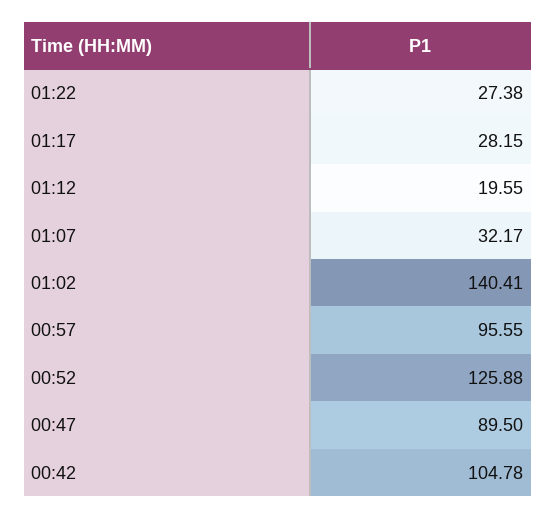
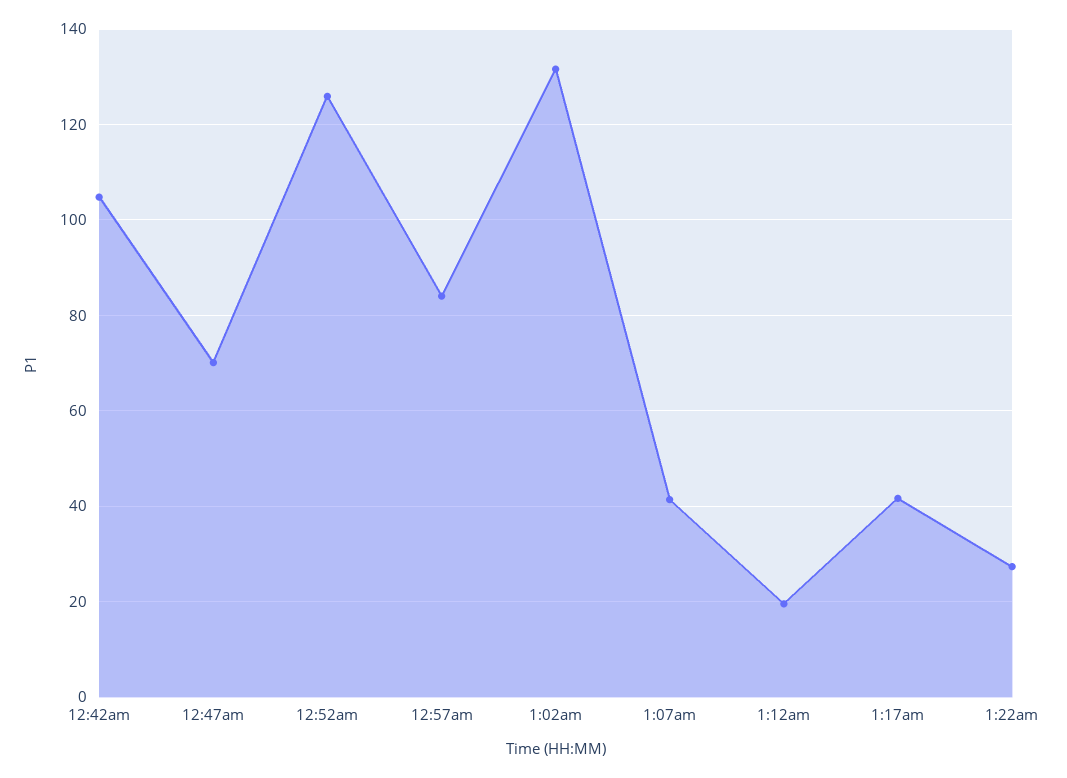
  {
    "01:22": 27.38,
-   "01:17": 28.15,
+   "01:17": 42,
    "01:12": 19.55,
-   "01:07": 32.17,
+   "01:07": 42,
-   "01:02": 140.41,
+   "01:02": 132,
-   "00:57": 95.55,
+   "00:57": 84,
    "00:52": 125.88,
-   "00:47": 89.5,
+   "00:47": 70,
    "00:42": 104.78
  }

